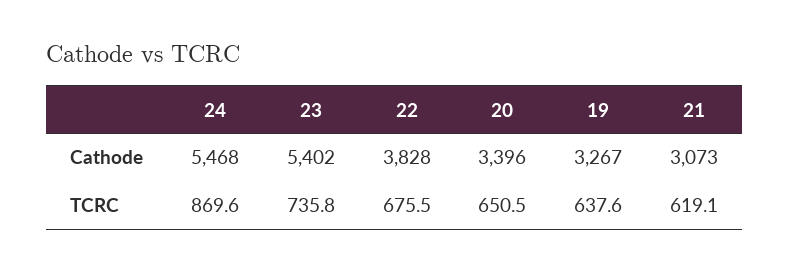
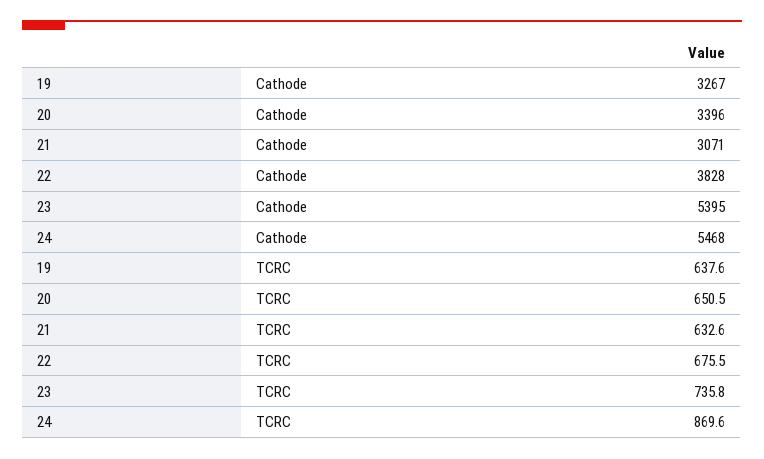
  {
    "24": {
      "Cathode": 5468,
      "TCRC": 869.6
    },
    "23": {
-     "Cathode": 5402,
+     "Cathode": 5395,
      "TCRC": 735.8
    },
    "22": {
      "Cathode": 3828,
      "TCRC": 675.5
    },
    "20": {
      "Cathode": 3396,
      "TCRC": 650.5
    },
    "19": {
      "Cathode": 3267,
      "TCRC": 637.6
    },
    "21": {
-     "Cathode": 3073,
+     "Cathode": 3071,
-     "TCRC": 619.1
+     "TCRC": 632.6
    }
  }

